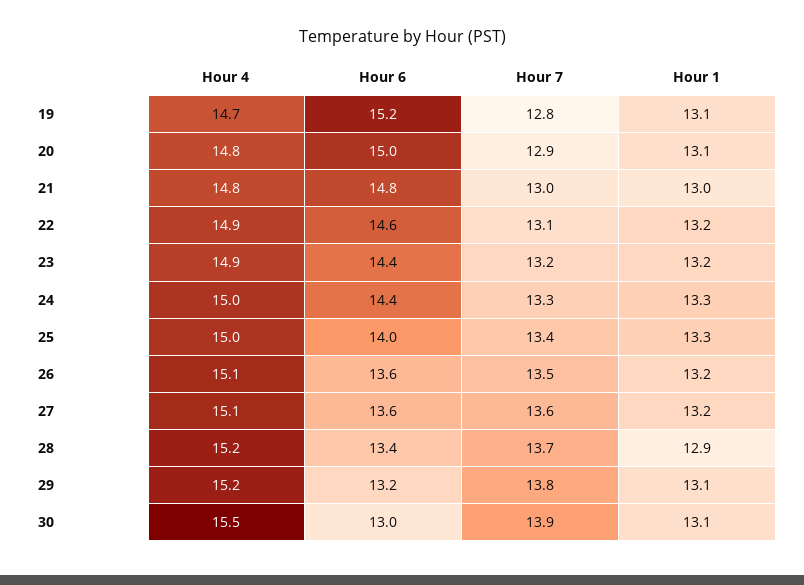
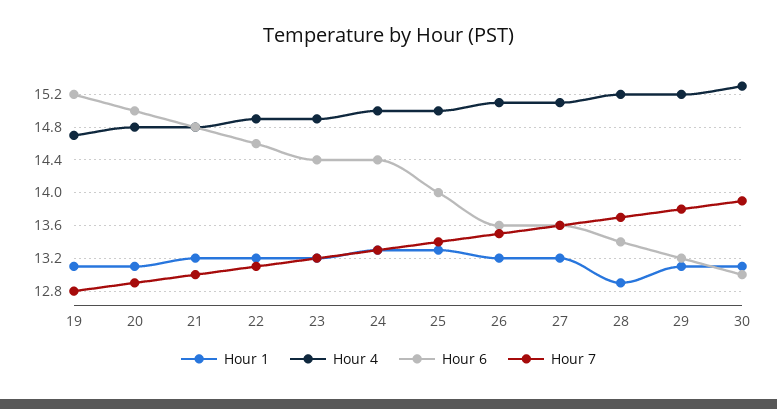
  {
    "Hour 4": {
      "19": 14.7,
      "20": 14.8,
      "21": 14.8,
      "22": 14.9,
      "23": 14.9,
      "24": 15,
      "25": 15,
      "26": 15.1,
      "27": 15.1,
      "28": 15.2,
      "29": 15.2,
-     "30": 15.5
+     "30": 15.3
    },
    "Hour 6": {
      "19": 15.2,
      "20": 15,
      "21": 14.8,
      "22": 14.6,
      "23": 14.4,
      "24": 14.4,
      "25": 14,
      "26": 13.6,
      "27": 13.6,
      "28": 13.4,
      "29": 13.2,
      "30": 13
    },
    "Hour 7": {
      "19": 12.8,
      "20": 12.9,
      "21": 13,
      "22": 13.1,
      "23": 13.2,
      "24": 13.3,
      "25": 13.4,
      "26": 13.5,
      "27": 13.6,
      "28": 13.7,
      "29": 13.8,
      "30": 13.9
    },
    "Hour 1": {
      "19": 13.1,
      "20": 13.1,
-     "21": 13,
+     "21": 13.2,
      "22": 13.2,
      "23": 13.2,
      "24": 13.3,
      "25": 13.3,
      "26": 13.2,
      "27": 13.2,
      "28": 12.9,
      "29": 13.1,
      "30": 13.1
    }
  }

